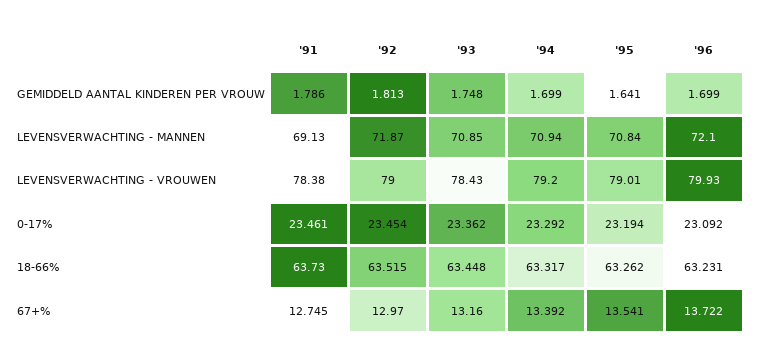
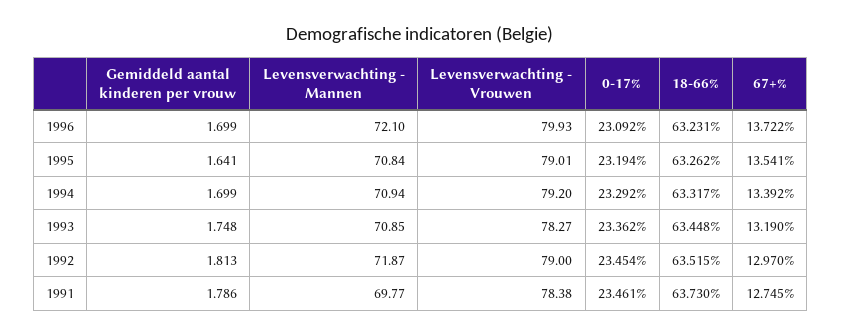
  {
    "'91": {
      "GEMIDDELD AANTAL KINDEREN PER VROUW": 1.786,
-     "LEVENSVERWACHTING - MANNEN": 69.13,
+     "LEVENSVERWACHTING - MANNEN": 69.77,
      "LEVENSVERWACHTING - VROUWEN": 78.38,
      "0-17%": 23.461,
      "18-66%": 63.73,
      "67+%": 12.745
    },
    "'92": {
      "GEMIDDELD AANTAL KINDEREN PER VROUW": 1.813,
      "LEVENSVERWACHTING - MANNEN": 71.87,
      "LEVENSVERWACHTING - VROUWEN": 79,
      "0-17%": 23.454,
      "18-66%": 63.515,
      "67+%": 12.97
    },
    "'93": {
      "GEMIDDELD AANTAL KINDEREN PER VROUW": 1.748,
      "LEVENSVERWACHTING - MANNEN": 70.85,
-     "LEVENSVERWACHTING - VROUWEN": 78.43,
+     "LEVENSVERWACHTING - VROUWEN": 78.27,
      "0-17%": 23.362,
      "18-66%": 63.448,
-     "67+%": 13.16
+     "67+%": 13.19
    },
    "'94": {
      "GEMIDDELD AANTAL KINDEREN PER VROUW": 1.699,
      "LEVENSVERWACHTING - MANNEN": 70.94,
      "LEVENSVERWACHTING - VROUWEN": 79.2,
      "0-17%": 23.292,
      "18-66%": 63.317,
      "67+%": 13.392
    },
    "'95": {
      "GEMIDDELD AANTAL KINDEREN PER VROUW": 1.641,
      "LEVENSVERWACHTING - MANNEN": 70.84,
      "LEVENSVERWACHTING - VROUWEN": 79.01,
      "0-17%": 23.194,
      "18-66%": 63.262,
      "67+%": 13.541
    },
    "'96": {
      "GEMIDDELD AANTAL KINDEREN PER VROUW": 1.699,
      "LEVENSVERWACHTING - MANNEN": 72.1,
      "LEVENSVERWACHTING - VROUWEN": 79.93,
      "0-17%": 23.092,
      "18-66%": 63.231,
      "67+%": 13.722
    }
  }

